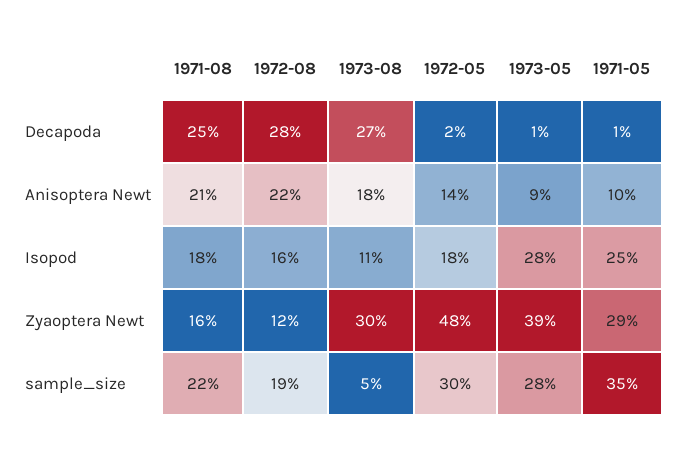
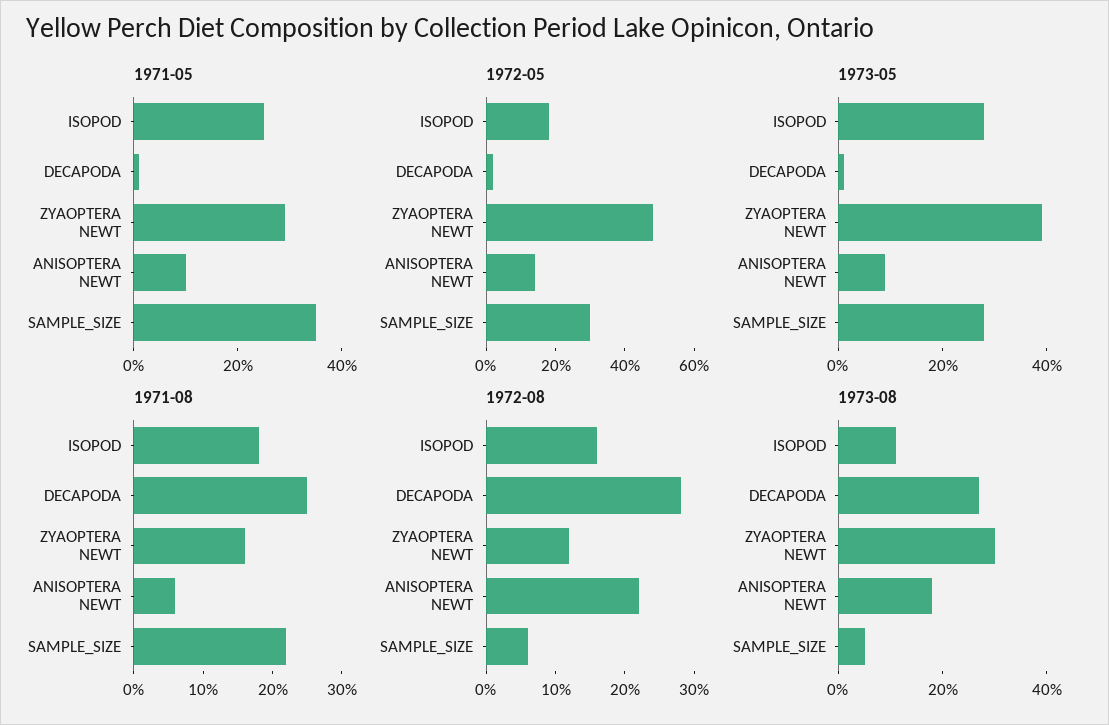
  {
    "1971-08": {
      "Decapoda": 25,
-     "Anisoptera Newt": 21,
+     "Anisoptera Newt": 5,
      "Isopod": 18,
      "Zyaoptera Newt": 16,
      "sample_size": 22
    },
    "1972-08": {
      "Decapoda": 28,
      "Anisoptera Newt": 22,
      "Isopod": 16,
      "Zyaoptera Newt": 12,
-     "sample_size": 19
+     "sample_size": 5
    },
    "1973-08": {
      "Decapoda": 27,
      "Anisoptera Newt": 18,
      "Isopod": 11,
      "Zyaoptera Newt": 30,
      "sample_size": 5
    },
    "1972-05": {
      "Decapoda": 2,
      "Anisoptera Newt": 14,
      "Isopod": 18,
      "Zyaoptera Newt": 48,
      "sample_size": 30
    },
    "1973-05": {
      "Decapoda": 1,
      "Anisoptera Newt": 9,
      "Isopod": 28,
      "Zyaoptera Newt": 39,
      "sample_size": 28
    },
    "1971-05": {
      "Decapoda": 1,
      "Anisoptera Newt": 10,
      "Isopod": 25,
      "Zyaoptera Newt": 29,
      "sample_size": 35
    }
  }

